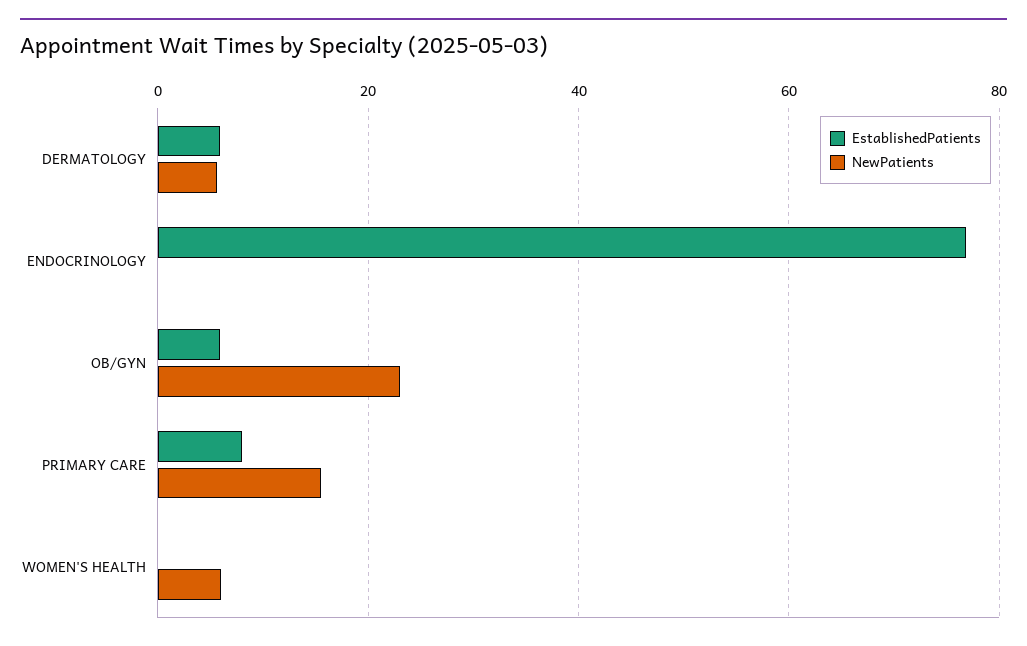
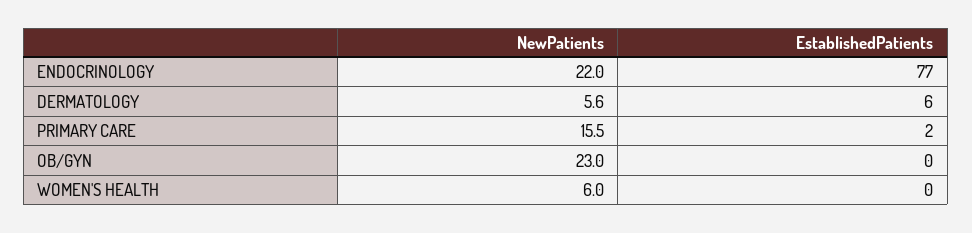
  {
    "EstablishedPatients": {
      "DERMATOLOGY": 6,
      "ENDOCRINOLOGY": 77,
-     "OB/GYN": 6,
+     "OB/GYN": 0,
-     "PRIMARY CARE": 8,
+     "PRIMARY CARE": 2,
      "WOMEN'S HEALTH": 0
    },
    "NewPatients": {
      "DERMATOLOGY": 5.6,
-     "ENDOCRINOLOGY": 0,
+     "ENDOCRINOLOGY": 22,
      "OB/GYN": 23,
      "PRIMARY CARE": 15.5,
      "WOMEN'S HEALTH": 6
    }
  }

